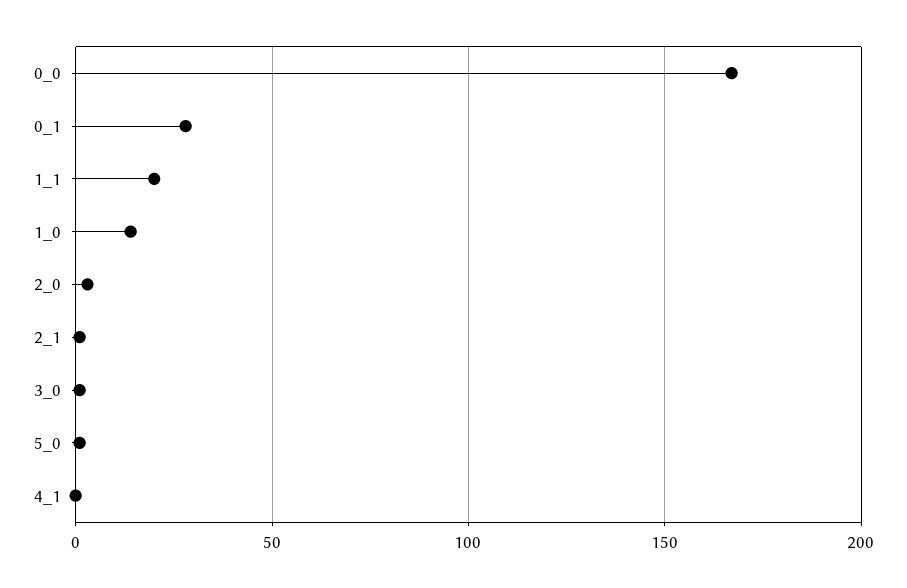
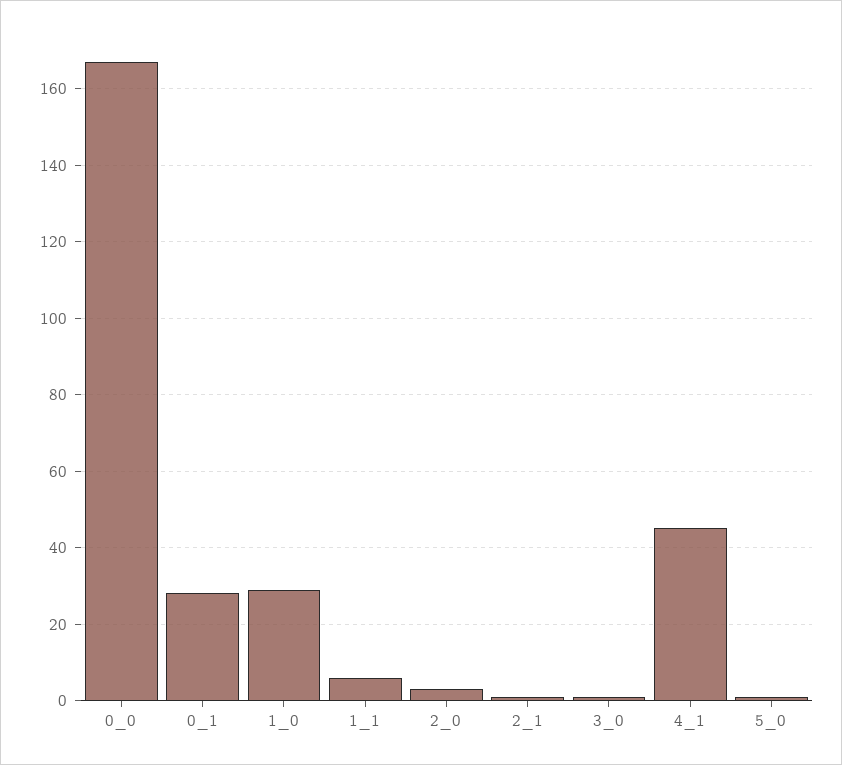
  {
    "0_0": 165,
    "0_1": 30,
-   "1_1": 20,
+   "1_1": 5,
-   "1_0": 15,
+   "1_0": 30,
    "2_0": 5,
    "2_1": 0,
    "3_0": 0,
    "5_0": 0,
-   "4_1": 0
+   "4_1": 45
  }

